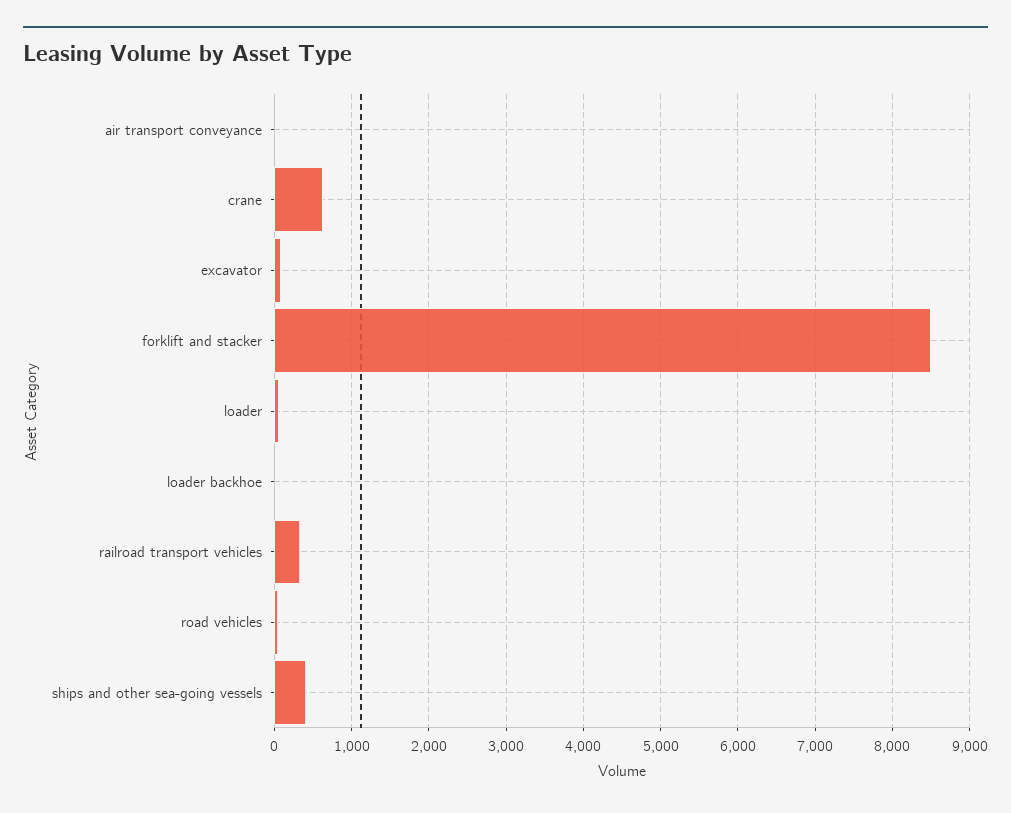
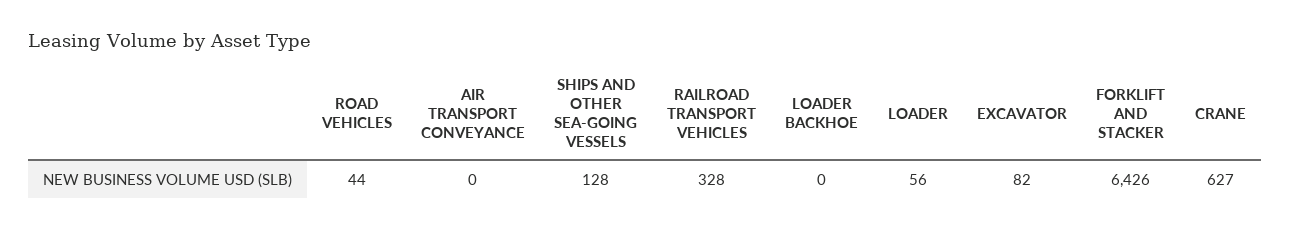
  {
    "air transport conveyance": 0,
    "crane": 627,
    "excavator": 82,
-   "forklift and stacker": 8500,
+   "forklift and stacker": 6426,
    "loader": 56,
    "loader backhoe": 0,
    "railroad transport vehicles": 328,
    "road vehicles": 44,
-   "ships and other sea-going vessels": 400
+   "ships and other sea-going vessels": 128
  }

